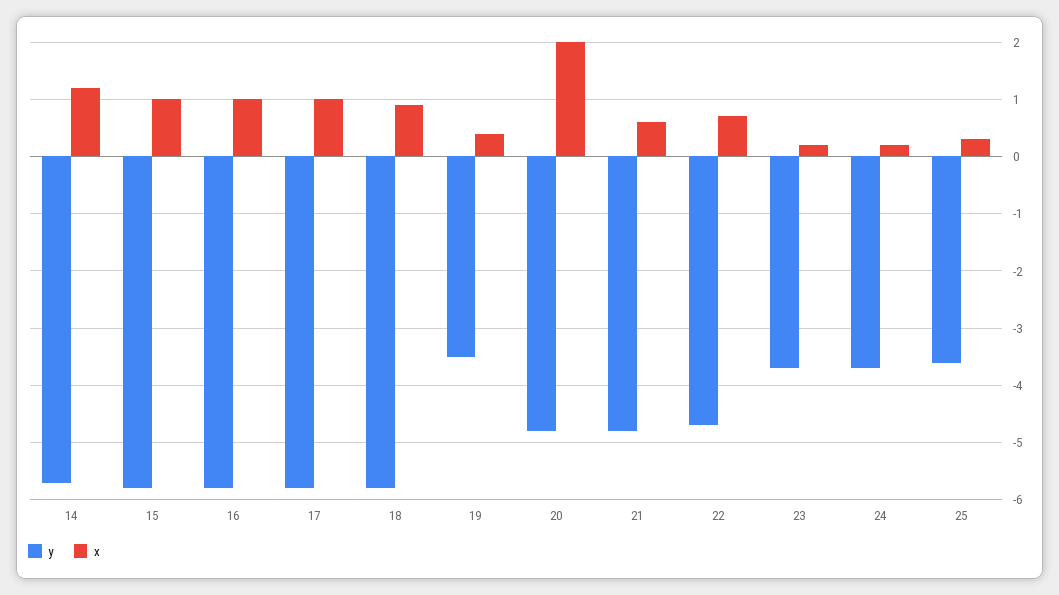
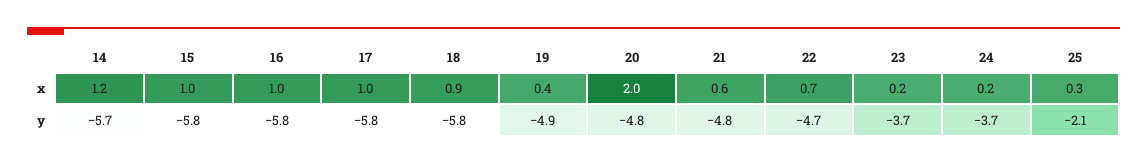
  {
    "y": {
      "14": -5.7,
      "15": -5.8,
      "16": -5.8,
      "17": -5.8,
      "18": -5.8,
-     "19": -3.5,
+     "19": -4.9,
      "20": -4.8,
      "21": -4.8,
      "22": -4.7,
      "23": -3.7,
      "24": -3.7,
-     "25": -3.5
+     "25": -2.1
    },
    "x": {
      "14": 1.2,
      "15": 1,
      "16": 1,
      "17": 1,
      "18": 0.9,
      "19": 0.4,
      "20": 2,
      "21": 0.6,
      "22": 0.7,
      "23": 0.2,
      "24": 0.2,
      "25": 0.3
    }
  }

